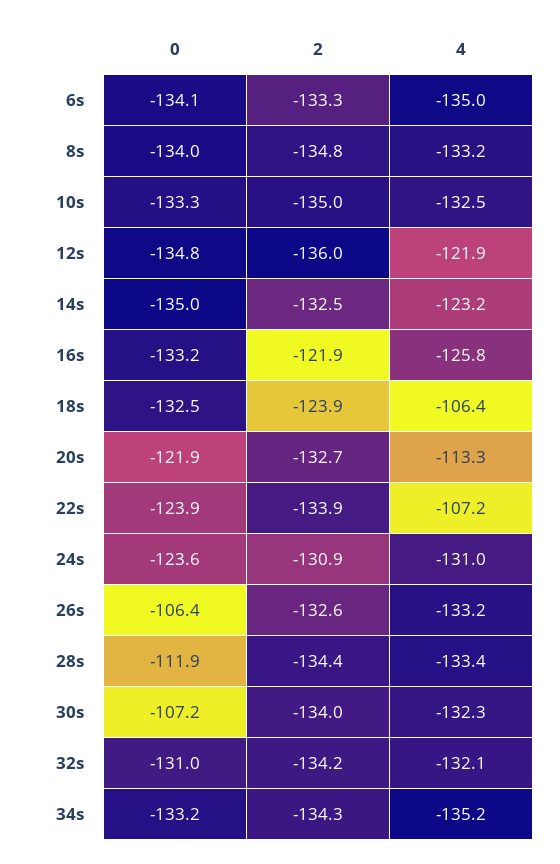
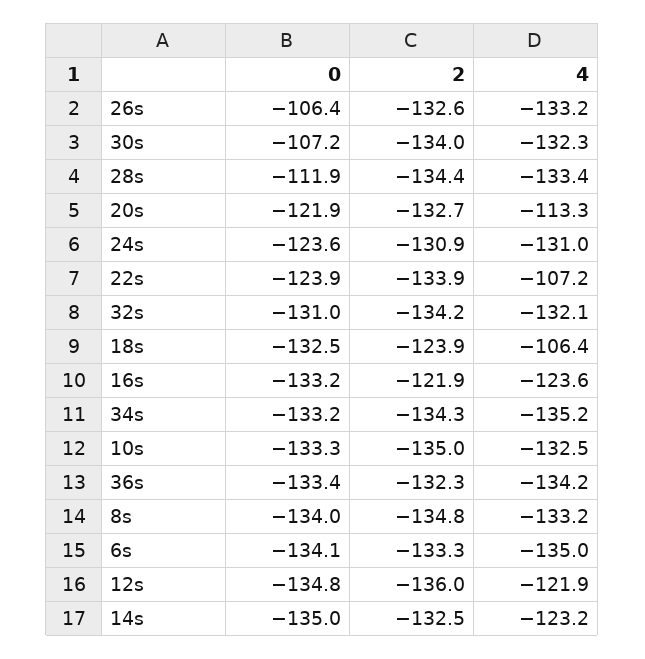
  {
    "0": {
      "6s": -134.1,
      "8s": -134,
      "10s": -133.3,
      "12s": -134.8,
      "14s": -135,
      "16s": -133.2,
      "18s": -132.5,
      "20s": -121.9,
      "22s": -123.9,
      "24s": -123.6,
      "26s": -106.4,
      "28s": -111.9,
      "30s": -107.2,
      "32s": -131,
-     "34s": -133.2
+     "34s": -133.2,
+     "36s": -133.4
    },
    "2": {
      "6s": -133.3,
      "8s": -134.8,
      "10s": -135,
      "12s": -136,
      "14s": -132.5,
      "16s": -121.9,
      "18s": -123.9,
      "20s": -132.7,
      "22s": -133.9,
      "24s": -130.9,
      "26s": -132.6,
      "28s": -134.4,
      "30s": -134,
      "32s": -134.2,
-     "34s": -134.3
+     "34s": -134.3,
+     "36s": -132.3
    },
    "4": {
      "6s": -135,
      "8s": -133.2,
      "10s": -132.5,
      "12s": -121.9,
      "14s": -123.2,
-     "16s": -125.8,
+     "16s": -123.6,
      "18s": -106.4,
      "20s": -113.3,
      "22s": -107.2,
      "24s": -131,
      "26s": -133.2,
      "28s": -133.4,
      "30s": -132.3,
      "32s": -132.1,
-     "34s": -135.2
+     "34s": -135.2,
+     "36s": -134.2
    }
  }

